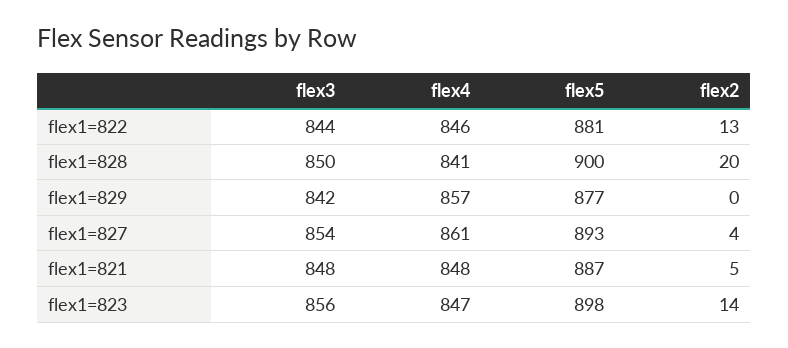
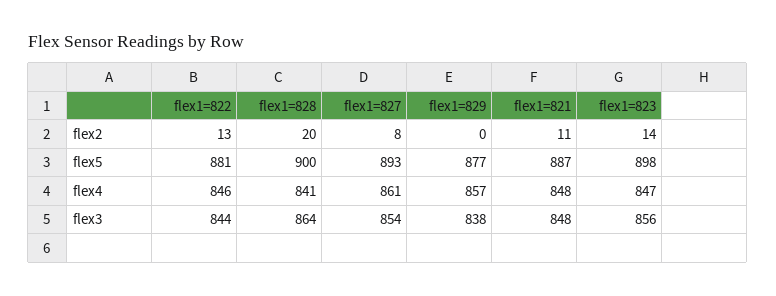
  {
    "flex3": {
      "flex1=822": 844,
-     "flex1=828": 850,
+     "flex1=828": 864,
-     "flex1=829": 842,
+     "flex1=829": 838,
      "flex1=827": 854,
      "flex1=821": 848,
      "flex1=823": 856
    },
    "flex4": {
      "flex1=822": 846,
      "flex1=828": 841,
      "flex1=829": 857,
      "flex1=827": 861,
      "flex1=821": 848,
      "flex1=823": 847
    },
    "flex5": {
      "flex1=822": 881,
      "flex1=828": 900,
      "flex1=829": 877,
      "flex1=827": 893,
      "flex1=821": 887,
      "flex1=823": 898
    },
    "flex2": {
      "flex1=822": 13,
      "flex1=828": 20,
      "flex1=829": 0,
-     "flex1=827": 4,
+     "flex1=827": 8,
-     "flex1=821": 5,
+     "flex1=821": 11,
      "flex1=823": 14
    }
  }

